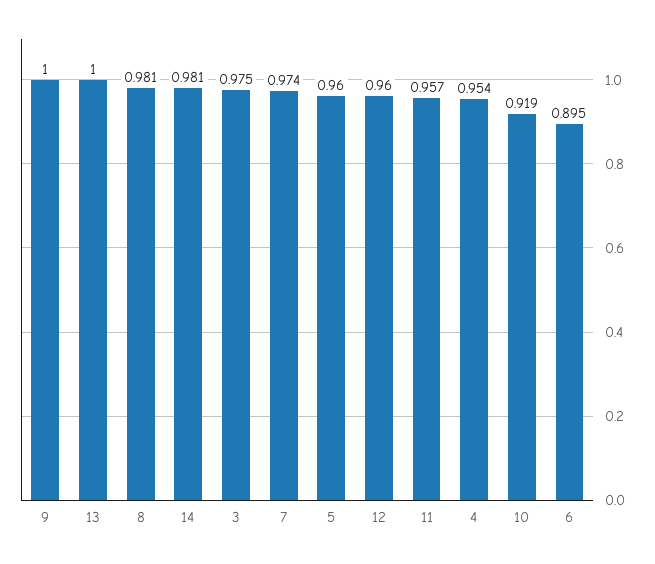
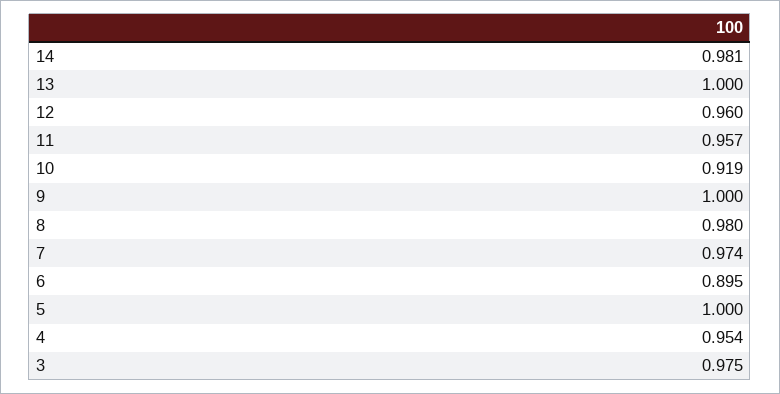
  {
    "9": 1,
    "13": 1,
-   "8": 0.981,
+   "8": 0.98,
    "14": 0.981,
    "3": 0.975,
    "7": 0.974,
-   "5": 0.96,
+   "5": 1,
    "12": 0.96,
    "11": 0.957,
    "4": 0.954,
    "10": 0.919,
    "6": 0.895
  }

